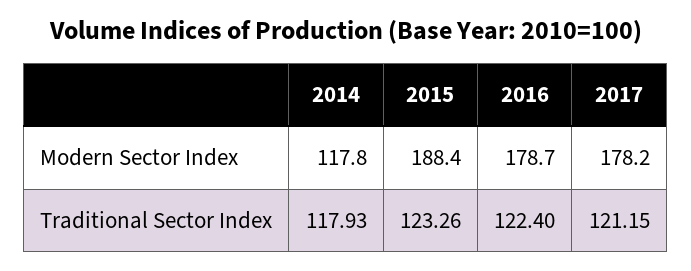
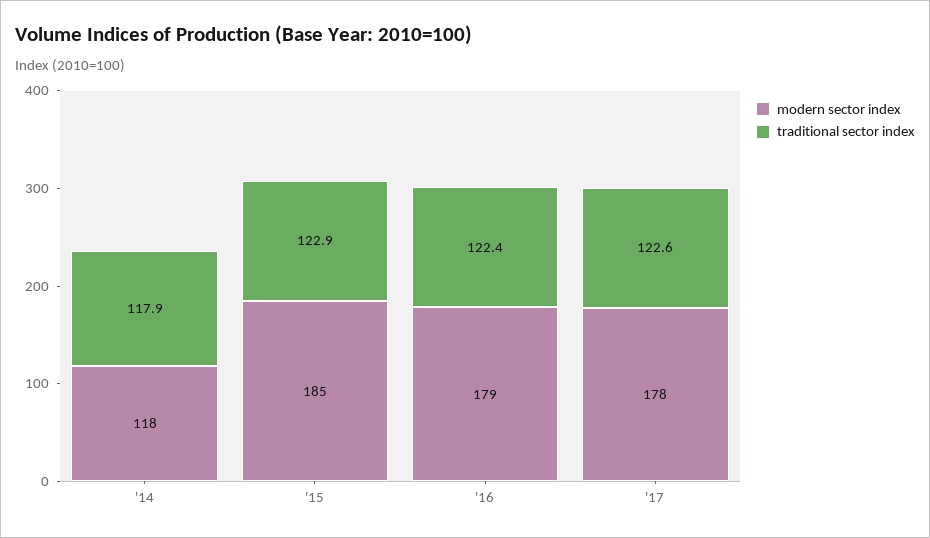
  {
    "Modern Sector Index": {
      "2014": 117.8,
-     "2015": 188.4,
+     "2015": 185,
      "2016": 178.7,
      "2017": 178.2
    },
    "Traditional Sector Index": {
      "2014": 117.93,
-     "2015": 123.26,
+     "2015": 122.9,
      "2016": 122.4,
-     "2017": 121.15
+     "2017": 122.6
    }
  }

